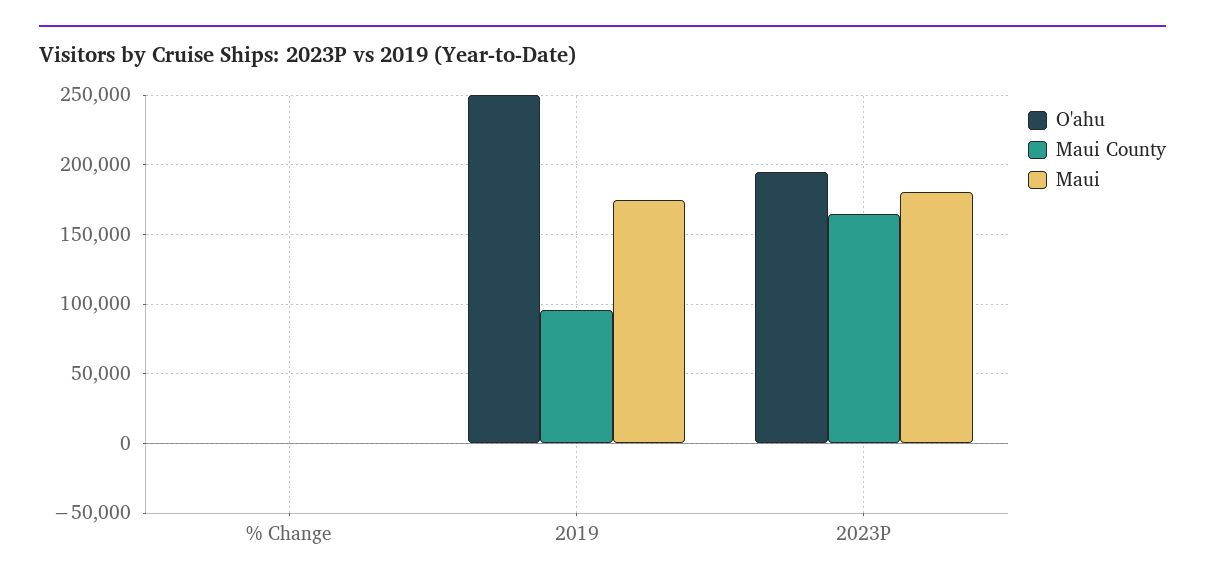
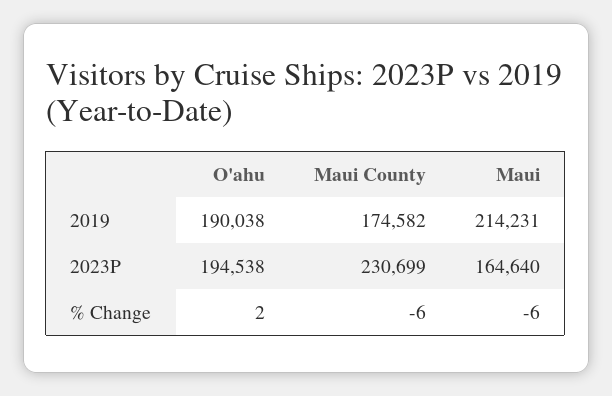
  {
    "O'ahu": {
      "% Change": 2,
-     "2019": 250000,
+     "2019": 190038,
      "2023P": 194538
    },
    "Maui County": {
      "% Change": -6,
-     "2019": 95000,
+     "2019": 174582,
-     "2023P": 165000
+     "2023P": 230699
    },
    "Maui": {
      "% Change": -6,
-     "2019": 175000,
+     "2019": 214231,
-     "2023P": 180000
+     "2023P": 164640
    }
  }

